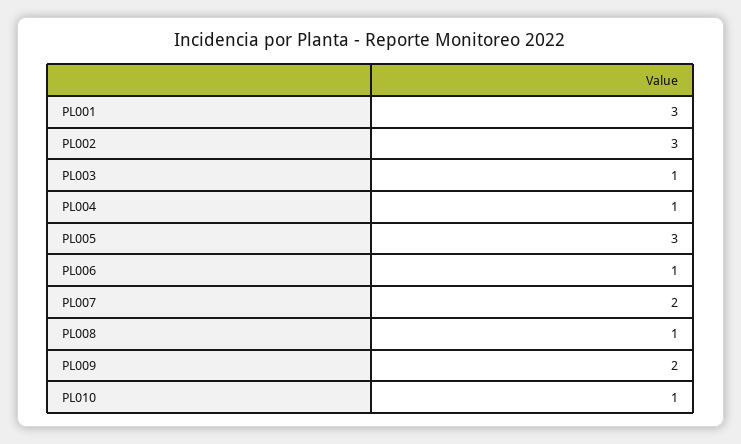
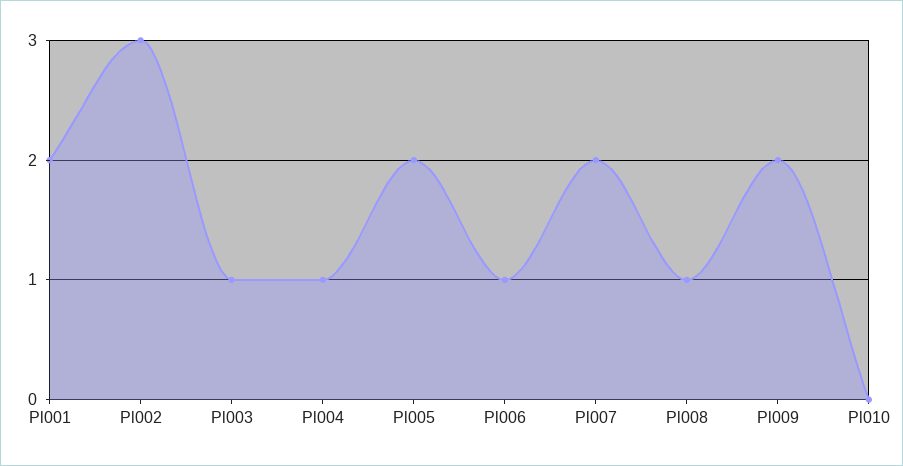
  {
-   "PL001": 3,
+   "PL001": 2,
    "PL002": 3,
    "PL003": 1,
    "PL004": 1,
-   "PL005": 3,
+   "PL005": 2,
    "PL006": 1,
    "PL007": 2,
    "PL008": 1,
    "PL009": 2,
-   "PL010": 1
+   "PL010": 0
  }

